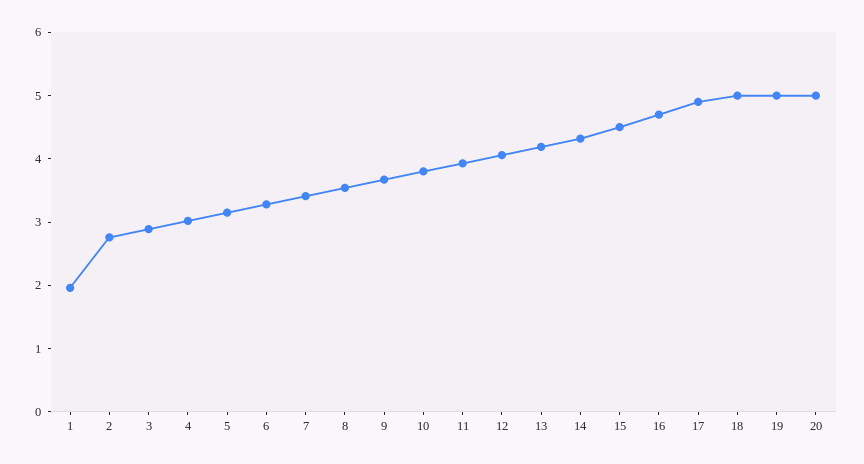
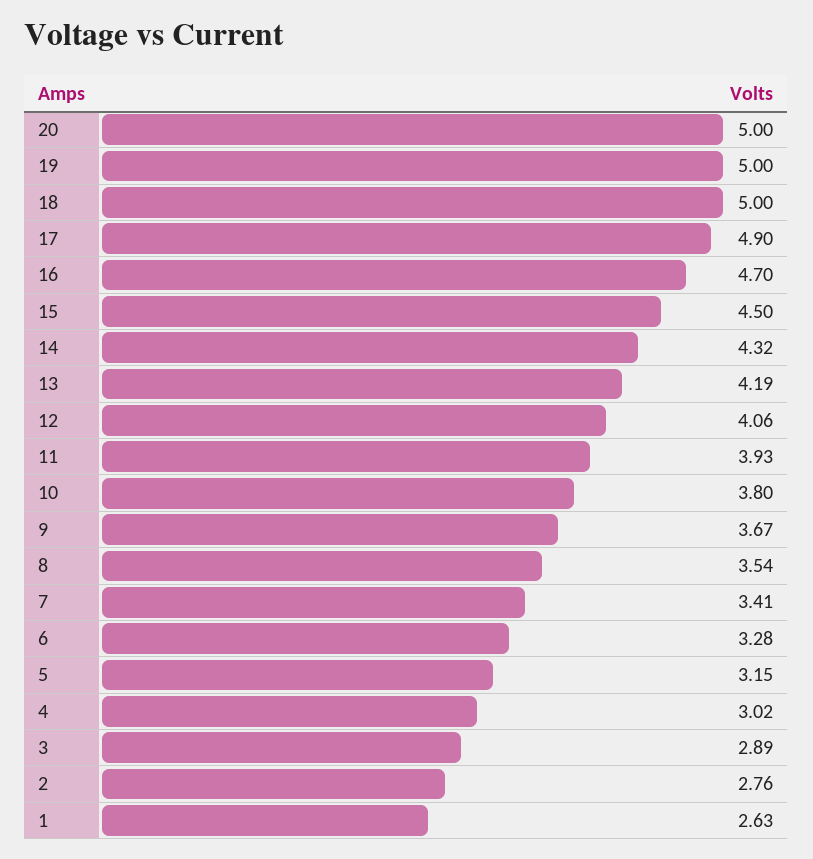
  {
-   "1": 2,
+   "1": 2.63,
    "2": 2.76,
    "3": 2.89,
    "4": 3.02,
    "5": 3.15,
    "6": 3.28,
    "7": 3.41,
    "8": 3.54,
    "9": 3.67,
    "10": 3.8,
    "11": 3.93,
    "12": 4.06,
    "13": 4.19,
    "14": 4.32,
    "15": 4.5,
    "16": 4.7,
    "17": 4.9,
    "18": 5,
    "19": 5,
    "20": 5
  }

